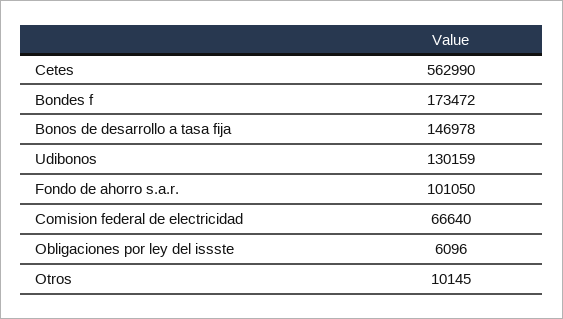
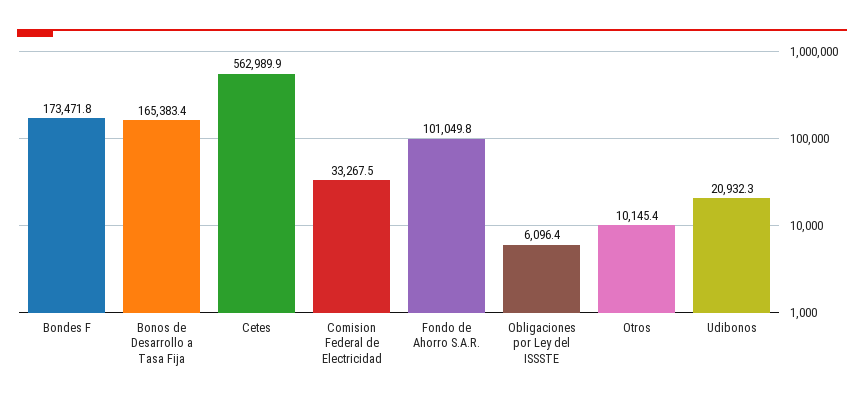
  {
    "Cetes": 562989.9,
    "Bondes f": 173471.8,
-   "Bonos de desarrollo a tasa fija": 146978,
+   "Bonos de desarrollo a tasa fija": 165383.4,
-   "Udibonos": 130159,
+   "Udibonos": 20932.3,
    "Fondo de ahorro s.a.r.": 101049.8,
-   "Comision federal de electricidad": 66640,
+   "Comision federal de electricidad": 33267.5,
    "Obligaciones por ley del issste": 6096.4,
    "Otros": 10145.4
  }

